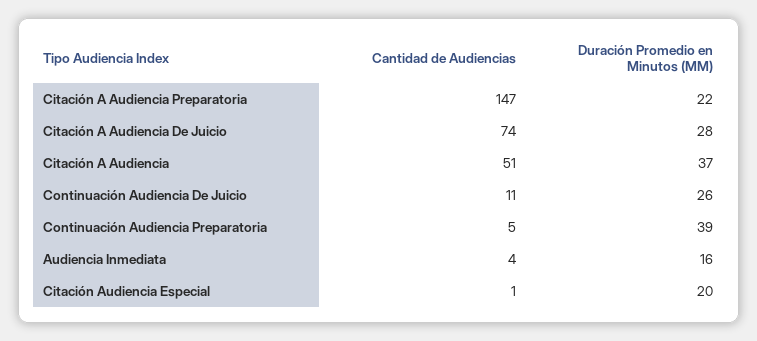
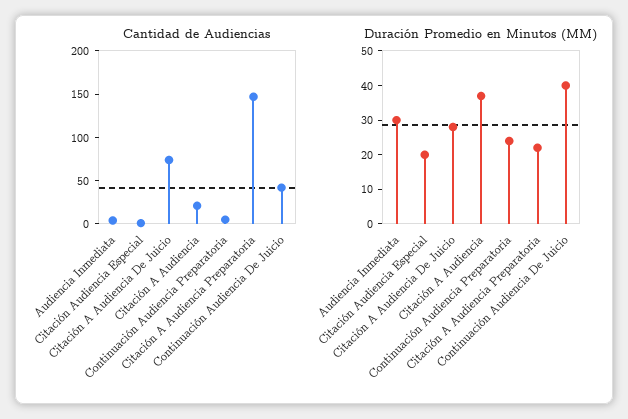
  {
    "Cantidad de Audiencias": {
      "Citación A Audiencia Preparatoria": 147,
      "Citación A Audiencia De Juicio": 74,
-     "Citación A Audiencia": 51,
+     "Citación A Audiencia": 20,
-     "Continuación Audiencia De Juicio": 11,
+     "Continuación Audiencia De Juicio": 40,
      "Continuación Audiencia Preparatoria": 5,
      "Audiencia Inmediata": 4,
      "Citación Audiencia Especial": 1
    },
    "Duración Promedio en Minutos (MM)": {
      "Citación A Audiencia Preparatoria": 22,
      "Citación A Audiencia De Juicio": 28,
      "Citación A Audiencia": 37,
-     "Continuación Audiencia De Juicio": 26,
+     "Continuación Audiencia De Juicio": 40,
-     "Continuación Audiencia Preparatoria": 39,
+     "Continuación Audiencia Preparatoria": 25,
-     "Audiencia Inmediata": 16,
+     "Audiencia Inmediata": 30,
      "Citación Audiencia Especial": 20
    }
  }

